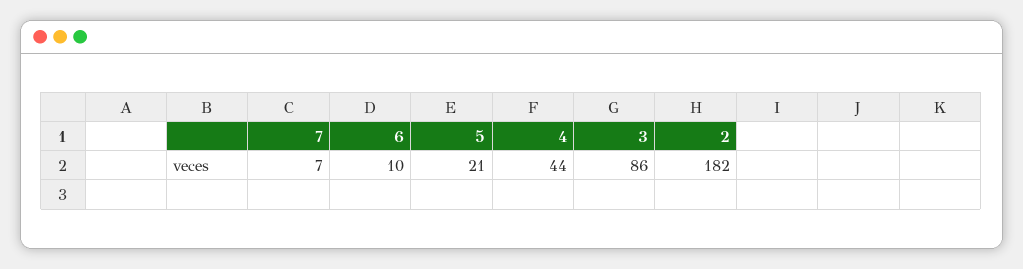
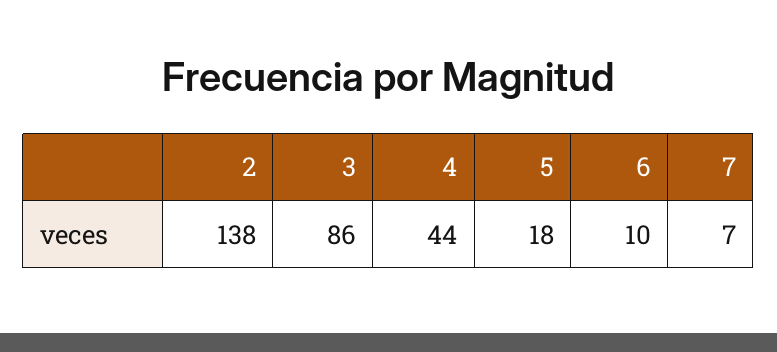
  {
    "7": 7,
    "6": 10,
-   "5": 21,
+   "5": 18,
    "4": 44,
    "3": 86,
-   "2": 182
+   "2": 138
  }

